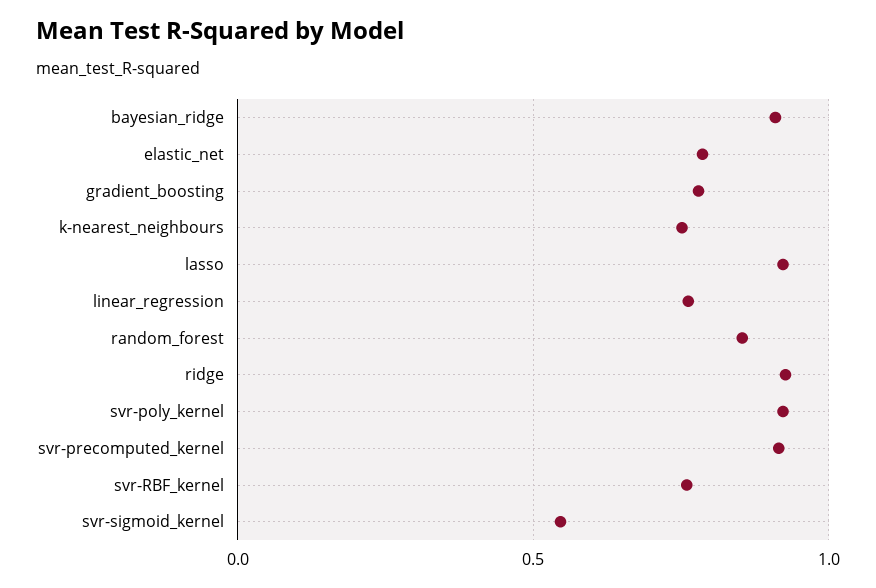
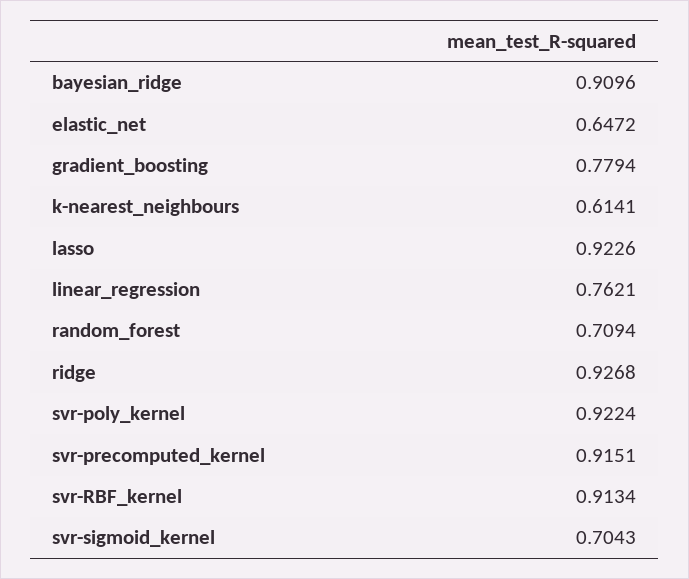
  {
    "bayesian_ridge": 0.9096,
-   "elastic_net": 0.8,
+   "elastic_net": 0.6472,
    "gradient_boosting": 0.7794,
-   "k-nearest_neighbours": 0.75,
+   "k-nearest_neighbours": 0.6141,
    "lasso": 0.9226,
    "linear_regression": 0.7621,
-   "random_forest": 0.85,
+   "random_forest": 0.7094,
    "ridge": 0.9268,
    "svr-poly_kernel": 0.9224,
    "svr-precomputed_kernel": 0.9151,
-   "svr-RBF_kernel": 0.75,
+   "svr-RBF_kernel": 0.9134,
-   "svr-sigmoid_kernel": 0.55
+   "svr-sigmoid_kernel": 0.7043
  }

